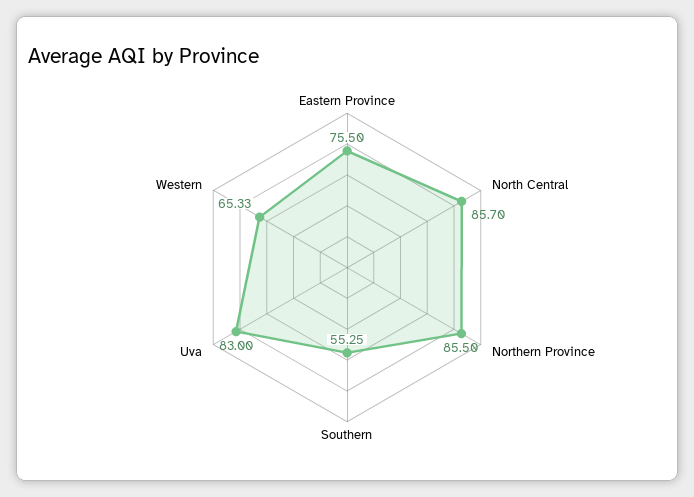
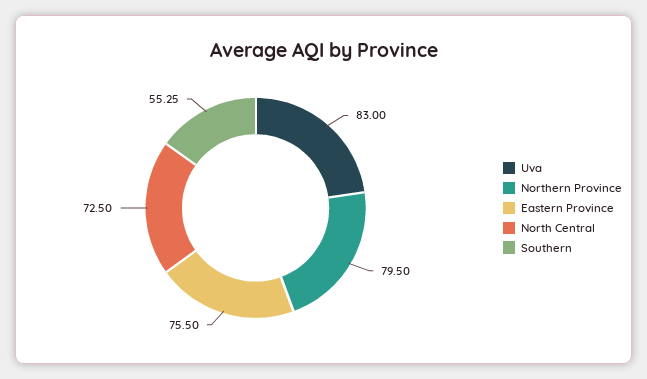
  {
    "Eastern Province": 75.5,
-   "North Central": 85.7,
+   "North Central": 72.5,
-   "Northern Province": 85.5,
+   "Northern Province": 79.5,
    "Southern": 55.25,
-   "Uva": 83,
+   "Uva": 83
-   "Western": 65.33
  }

